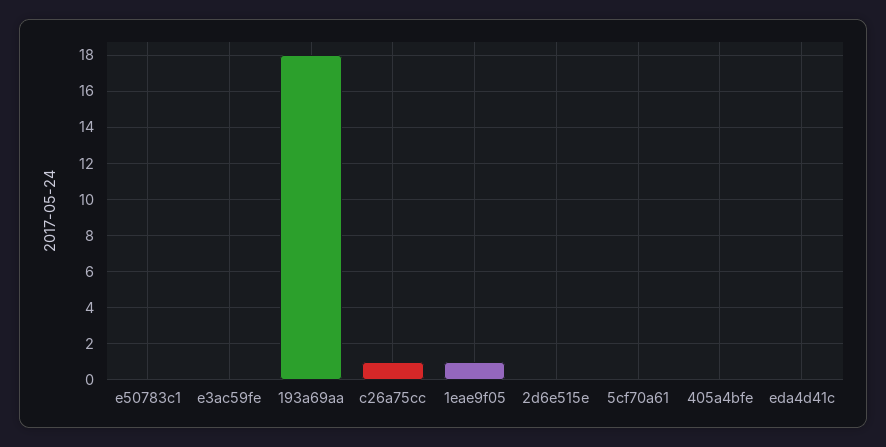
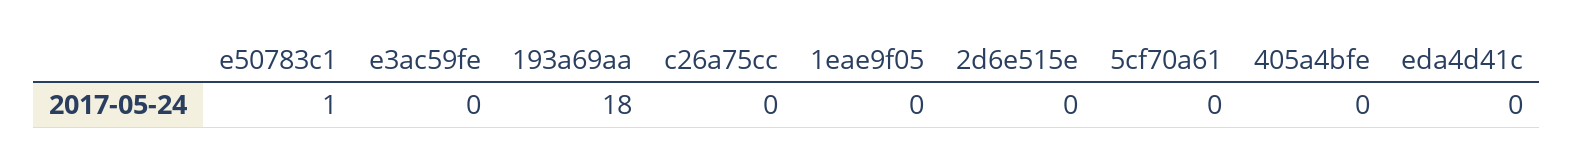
  {
-   "e50783c1": 0,
+   "e50783c1": 1,
    "e3ac59fe": 0,
    "193a69aa": 18,
-   "c26a75cc": 1,
+   "c26a75cc": 0,
-   "1eae9f05": 1,
+   "1eae9f05": 0,
    "2d6e515e": 0,
    "5cf70a61": 0,
    "405a4bfe": 0,
    "eda4d41c": 0
  }

